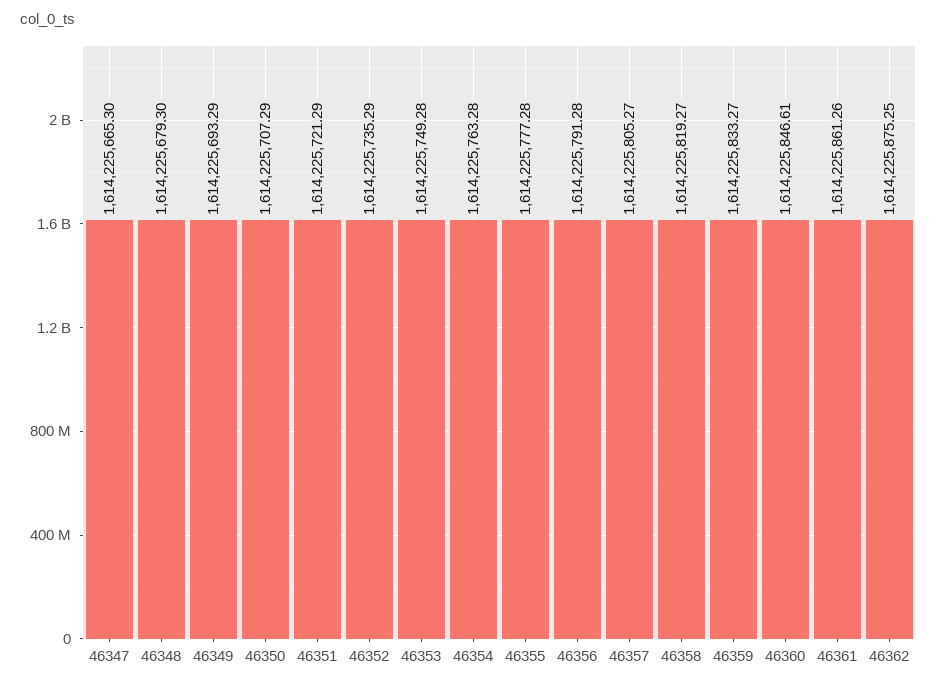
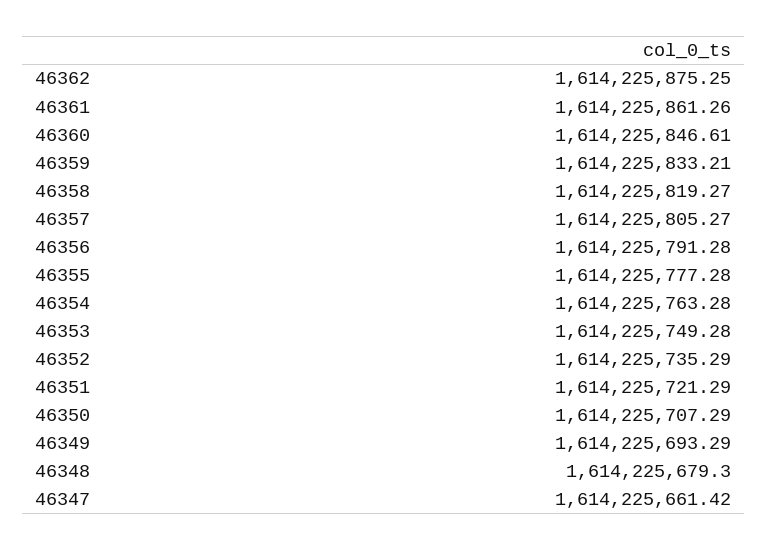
  {
-   "46347": 1614225665.3,
+   "46347": 1614225661.42,
    "46348": 1614225679.3,
    "46349": 1614225693.29,
    "46350": 1614225707.29,
    "46351": 1614225721.29,
    "46352": 1614225735.29,
    "46353": 1614225749.28,
    "46354": 1614225763.28,
    "46355": 1614225777.28,
    "46356": 1614225791.28,
    "46357": 1614225805.27,
    "46358": 1614225819.27,
-   "46359": 1614225833.27,
+   "46359": 1614225833.21,
    "46360": 1614225846.61,
    "46361": 1614225861.26,
    "46362": 1614225875.25
  }

